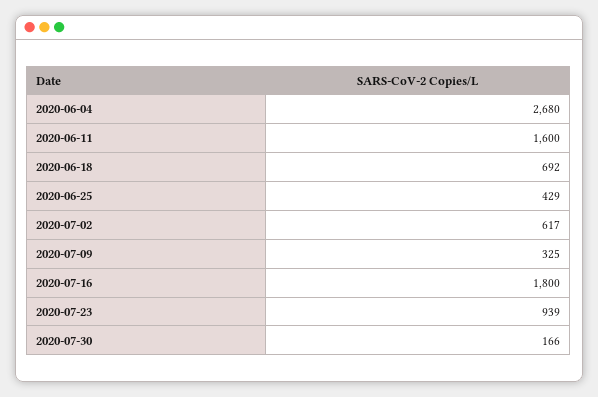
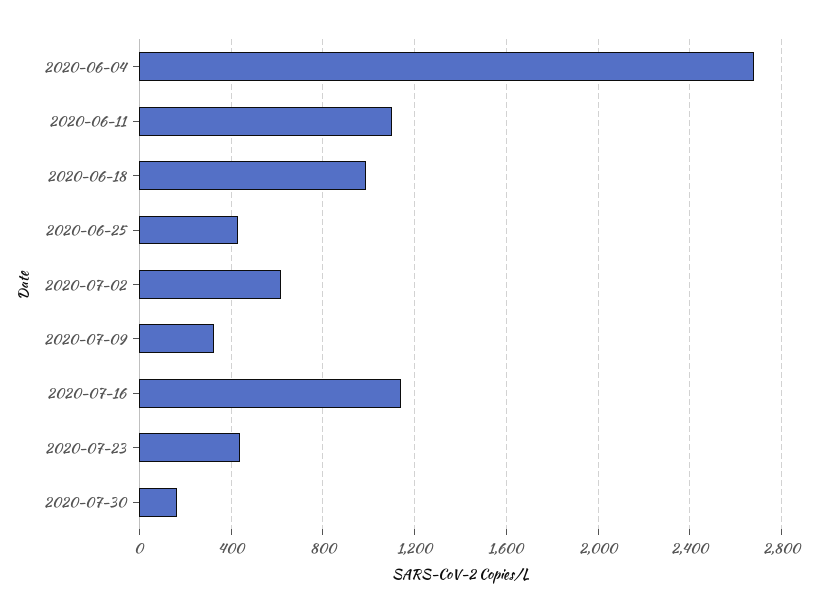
  {
    "2020-06-04": 2680,
-   "2020-06-11": 1600,
+   "2020-06-11": 1100,
-   "2020-06-18": 692,
+   "2020-06-18": 1000,
    "2020-06-25": 429,
    "2020-07-02": 617,
    "2020-07-09": 325,
-   "2020-07-16": 1800,
+   "2020-07-16": 1150,
-   "2020-07-23": 939,
+   "2020-07-23": 450,
    "2020-07-30": 166
  }

